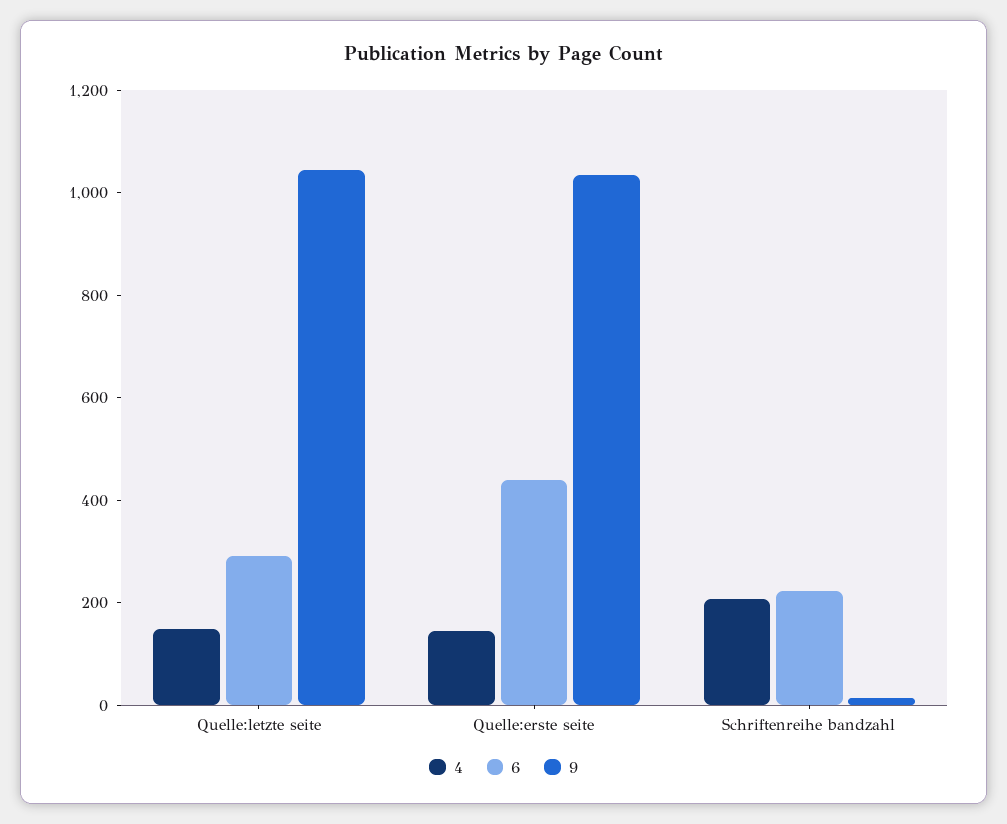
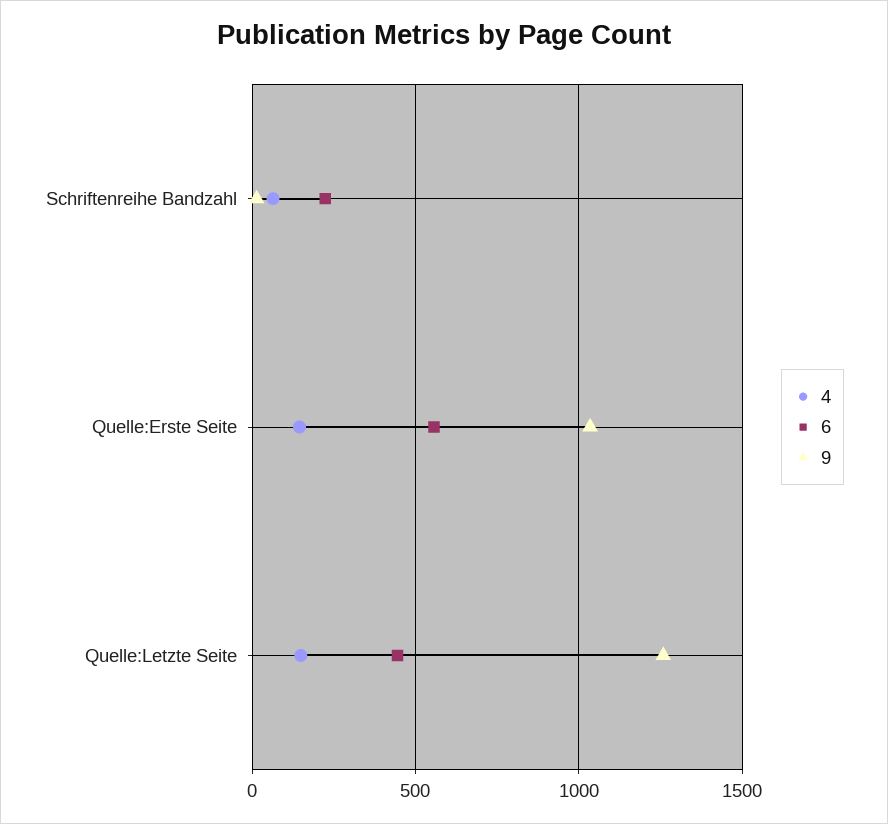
  {
    "4": {
      "Quelle:letzte seite": 150,
      "Quelle:erste seite": 150,
-     "Schriftenreihe bandzahl": 200
+     "Schriftenreihe bandzahl": 50
    },
    "6": {
-     "Quelle:letzte seite": 300,
+     "Quelle:letzte seite": 450,
-     "Quelle:erste seite": 450,
+     "Quelle:erste seite": 550,
      "Schriftenreihe bandzahl": 200
    },
    "9": {
-     "Quelle:letzte seite": 1050,
+     "Quelle:letzte seite": 1250,
      "Quelle:erste seite": 1050,
      "Schriftenreihe bandzahl": 0
    }
  }

